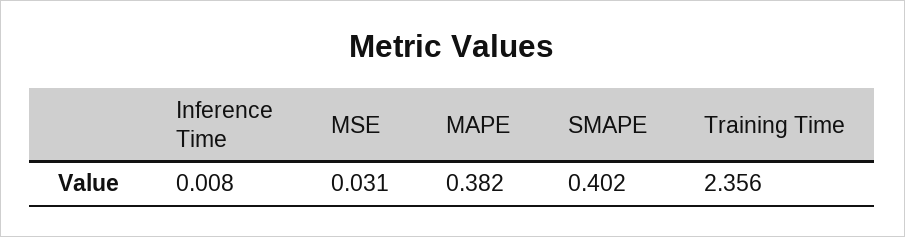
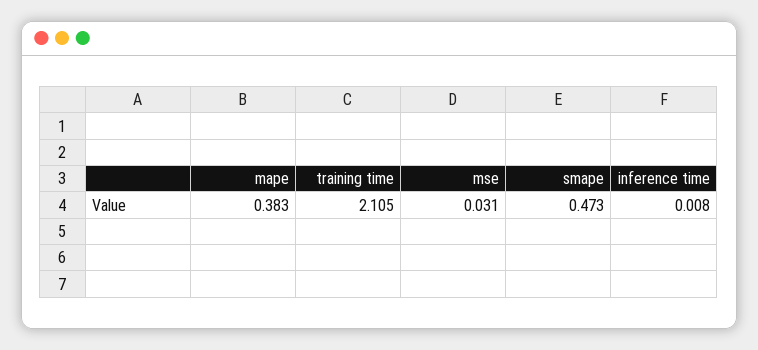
  {
    "Inference Time": 0.008,
    "MSE": 0.031,
-   "MAPE": 0.382,
+   "MAPE": 0.383,
-   "SMAPE": 0.402,
+   "SMAPE": 0.473,
-   "Training Time": 2.356
+   "Training Time": 2.105
  }

